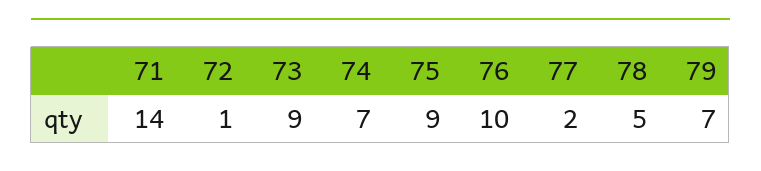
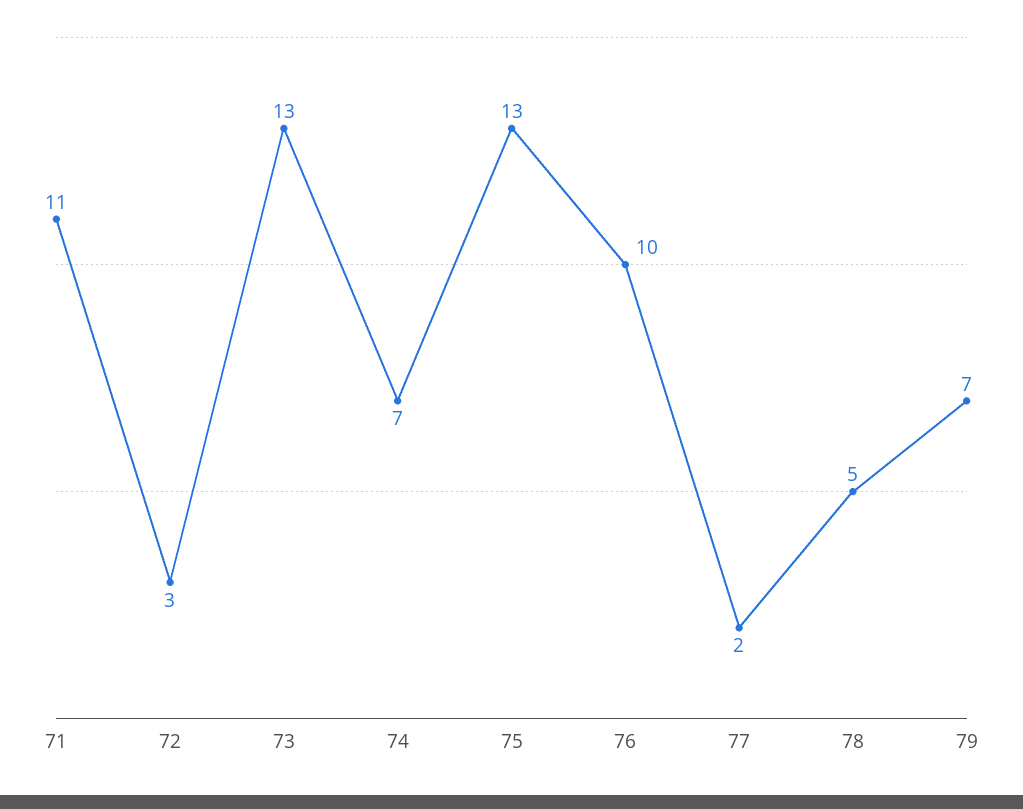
  {
-   "71": 14,
+   "71": 11,
-   "72": 1,
+   "72": 3,
-   "73": 9,
+   "73": 13,
    "74": 7,
-   "75": 9,
+   "75": 13,
    "76": 10,
    "77": 2,
    "78": 5,
    "79": 7
  }

